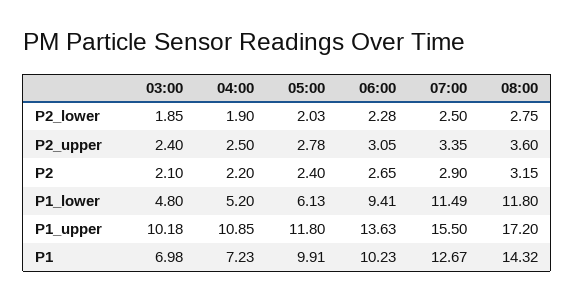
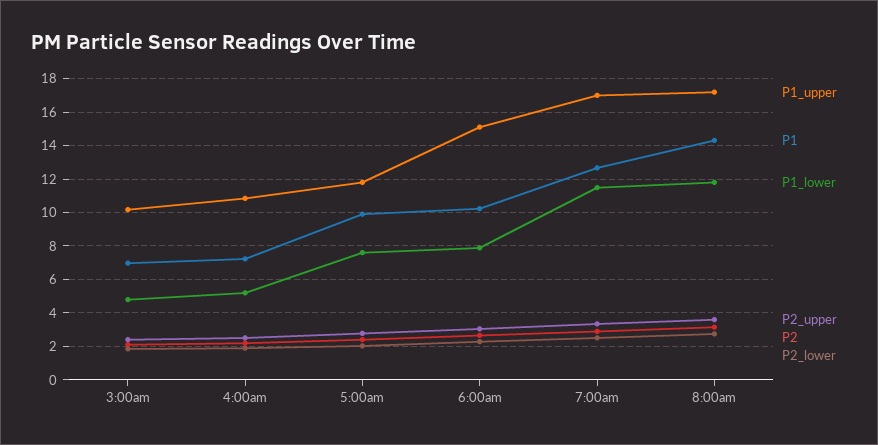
  {
    "P2_lower": {
      "03:00": 1.85,
      "04:00": 1.9,
      "05:00": 2.03,
      "06:00": 2.28,
      "07:00": 2.5,
      "08:00": 2.75
    },
    "P2_upper": {
      "03:00": 2.4,
      "04:00": 2.5,
      "05:00": 2.78,
      "06:00": 3.05,
      "07:00": 3.35,
      "08:00": 3.6
    },
    "P2": {
      "03:00": 2.1,
      "04:00": 2.2,
      "05:00": 2.4,
      "06:00": 2.65,
      "07:00": 2.9,
      "08:00": 3.15
    },
    "P1_lower": {
      "03:00": 4.8,
      "04:00": 5.2,
-     "05:00": 6.13,
+     "05:00": 7.5,
-     "06:00": 9.41,
+     "06:00": 8,
      "07:00": 11.49,
      "08:00": 11.8
    },
    "P1_upper": {
      "03:00": 10.18,
      "04:00": 10.85,
      "05:00": 11.8,
-     "06:00": 13.63,
+     "06:00": 15,
-     "07:00": 15.5,
+     "07:00": 17,
      "08:00": 17.2
    },
    "P1": {
      "03:00": 6.98,
      "04:00": 7.23,
      "05:00": 9.91,
      "06:00": 10.23,
      "07:00": 12.67,
      "08:00": 14.32
    }
  }

